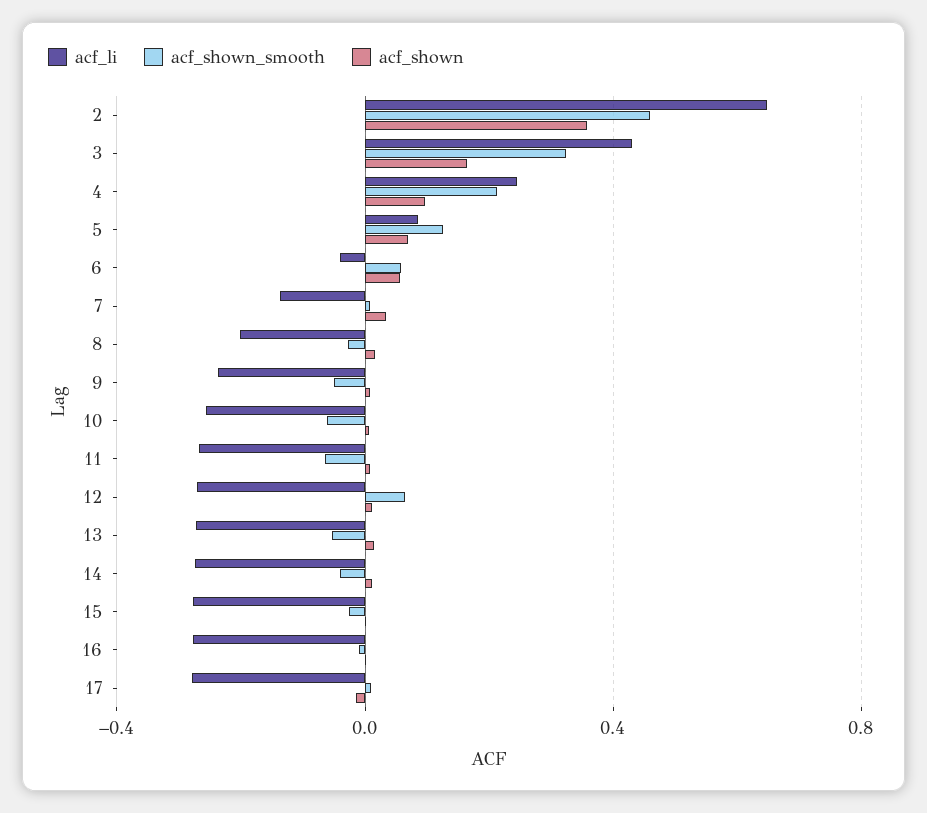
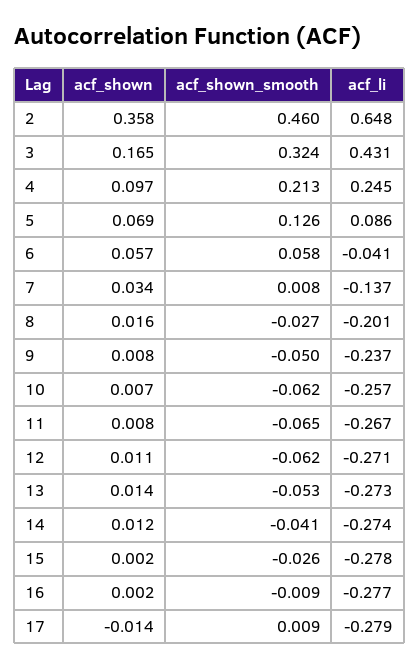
  {
    "acf_li": {
      "2": 0.648,
      "3": 0.431,
      "4": 0.245,
      "5": 0.086,
      "6": -0.041,
      "7": -0.137,
      "8": -0.201,
      "9": -0.237,
      "10": -0.257,
      "11": -0.267,
      "12": -0.271,
      "13": -0.273,
      "14": -0.274,
      "15": -0.278,
      "16": -0.277,
      "17": -0.279
    },
    "acf_shown_smooth": {
      "2": 0.46,
      "3": 0.324,
      "4": 0.213,
      "5": 0.126,
      "6": 0.058,
      "7": 0.008,
      "8": -0.027,
      "9": -0.05,
      "10": -0.062,
      "11": -0.065,
-     "12": 0.05,
+     "12": -0.062,
      "13": -0.053,
      "14": -0.041,
      "15": -0.026,
      "16": -0.009,
      "17": 0.009
    },
    "acf_shown": {
      "2": 0.358,
      "3": 0.165,
      "4": 0.097,
      "5": 0.069,
      "6": 0.057,
      "7": 0.034,
      "8": 0.016,
      "9": 0.008,
      "10": 0.007,
      "11": 0.008,
      "12": 0.011,
      "13": 0.014,
      "14": 0.012,
      "15": 0.002,
      "16": 0.002,
      "17": -0.014
    }
  }

